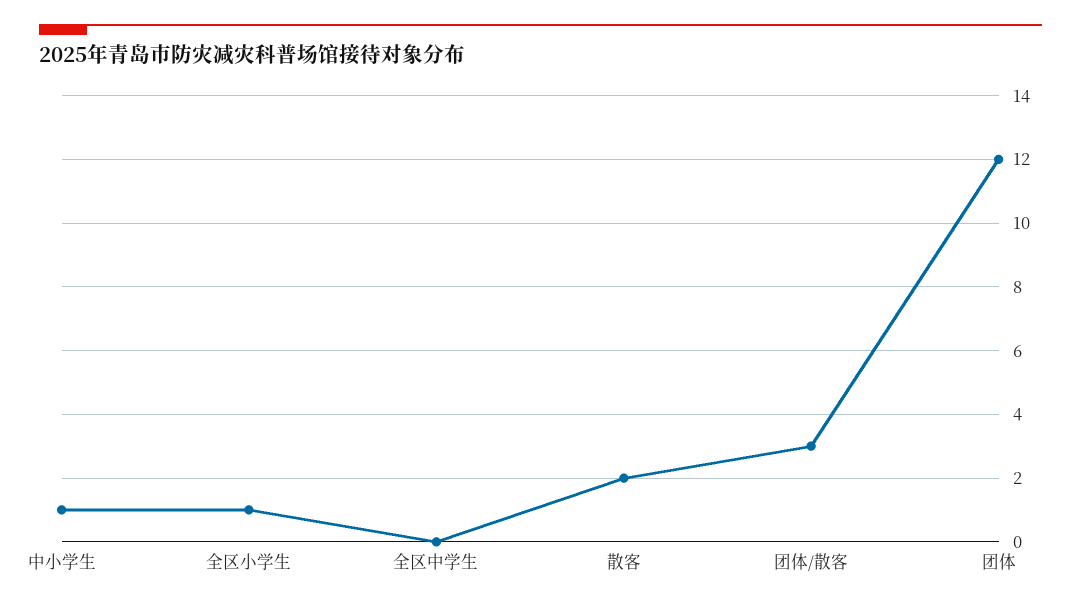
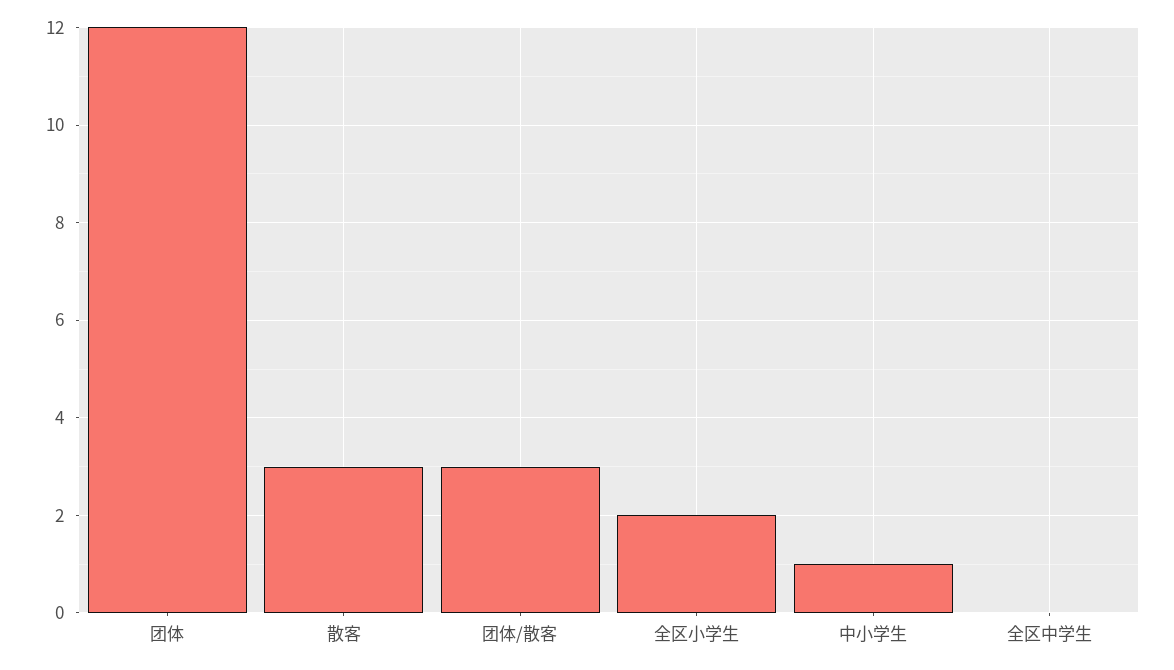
  {
    "中小学生": 1,
-   "全区小学生": 1,
+   "全区小学生": 2,
    "全区中学生": 0,
-   "散客": 2,
+   "散客": 3,
    "团体/散客": 3,
    "团体": 12
  }

